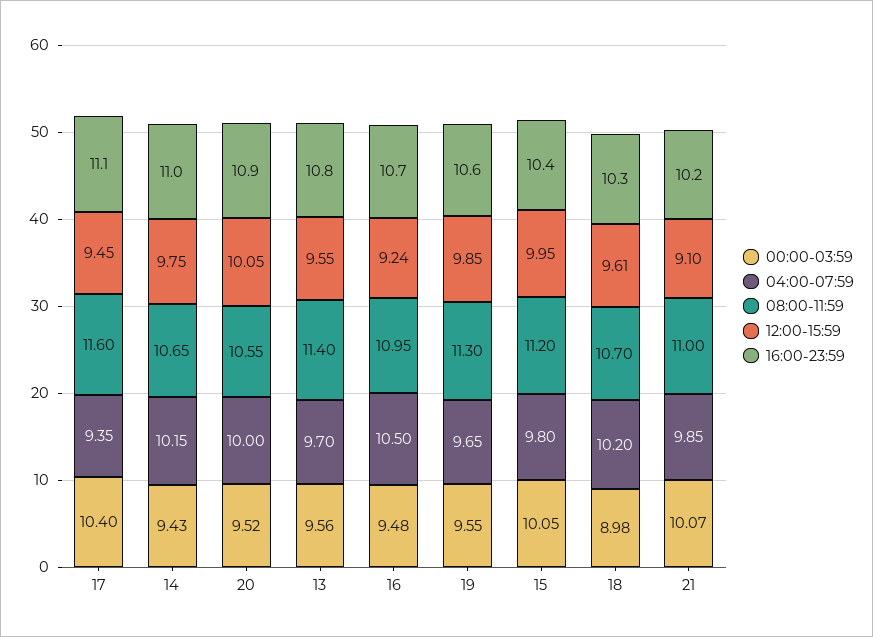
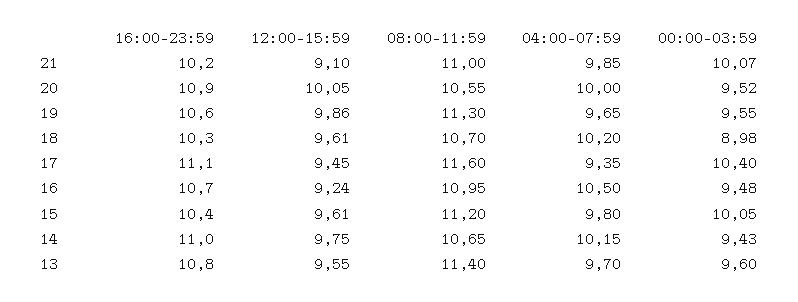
  {
    "00:00-03:59": {
      "17": 10.4,
      "14": 9.43,
      "20": 9.52,
-     "13": 9.56,
+     "13": 9.6,
      "16": 9.48,
      "19": 9.55,
      "15": 10.05,
      "18": 8.98,
      "21": 10.07
    },
    "04:00-07:59": {
      "17": 9.35,
      "14": 10.15,
      "20": 10,
      "13": 9.7,
      "16": 10.5,
      "19": 9.65,
      "15": 9.8,
      "18": 10.2,
      "21": 9.85
    },
    "08:00-11:59": {
      "17": 11.6,
      "14": 10.65,
      "20": 10.55,
      "13": 11.4,
      "16": 10.95,
      "19": 11.3,
      "15": 11.2,
      "18": 10.7,
      "21": 11
    },
    "12:00-15:59": {
      "17": 9.45,
      "14": 9.75,
      "20": 10.05,
      "13": 9.55,
      "16": 9.24,
-     "19": 9.85,
+     "19": 9.86,
-     "15": 9.95,
+     "15": 9.61,
      "18": 9.61,
      "21": 9.1
    },
    "16:00-23:59": {
      "17": 11.1,
      "14": 11,
      "20": 10.9,
      "13": 10.8,
      "16": 10.7,
      "19": 10.6,
      "15": 10.4,
      "18": 10.3,
      "21": 10.2
    }
  }

